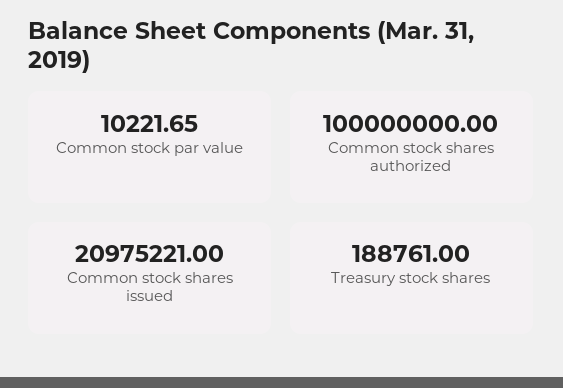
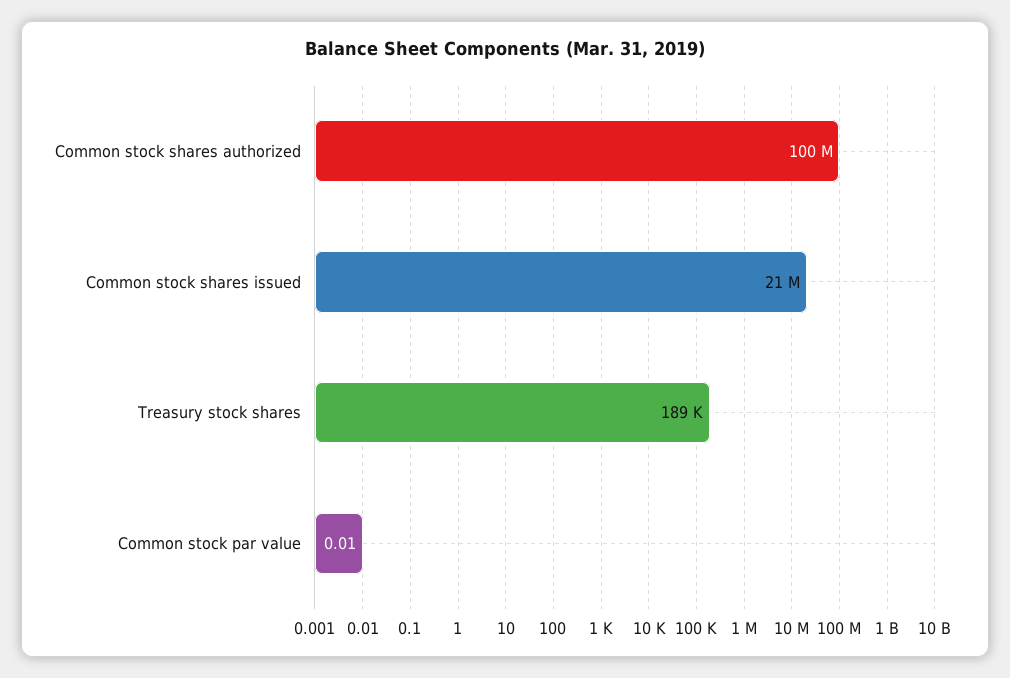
  {
-   "Common stock par value": 10221.65,
+   "Common stock par value": 0.01,
    "Common stock shares authorized": 100000000,
    "Common stock shares issued": 20975221,
    "Treasury stock shares": 188761
  }

